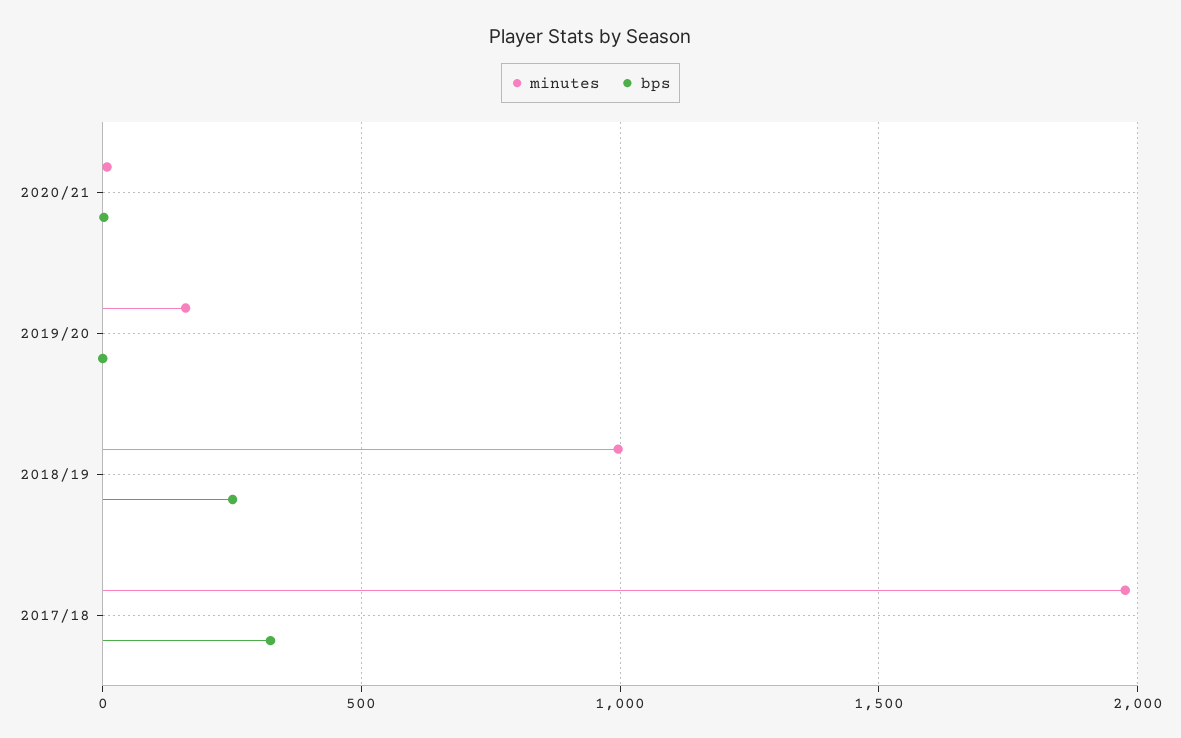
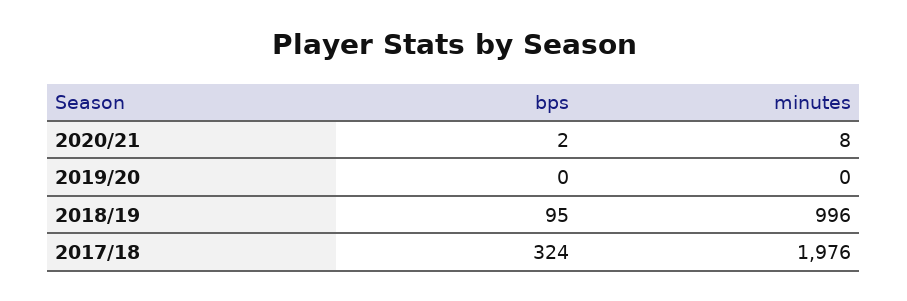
  {
    "minutes": {
      "2020/21": 8,
-     "2019/20": 150,
+     "2019/20": 0,
      "2018/19": 996,
      "2017/18": 1976
    },
    "bps": {
      "2020/21": 2,
      "2019/20": 0,
-     "2018/19": 250,
+     "2018/19": 95,
      "2017/18": 324
    }
  }

